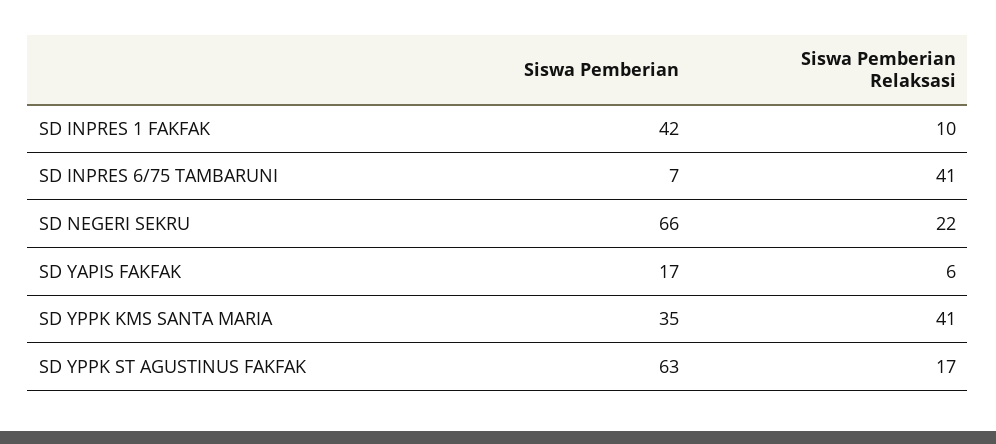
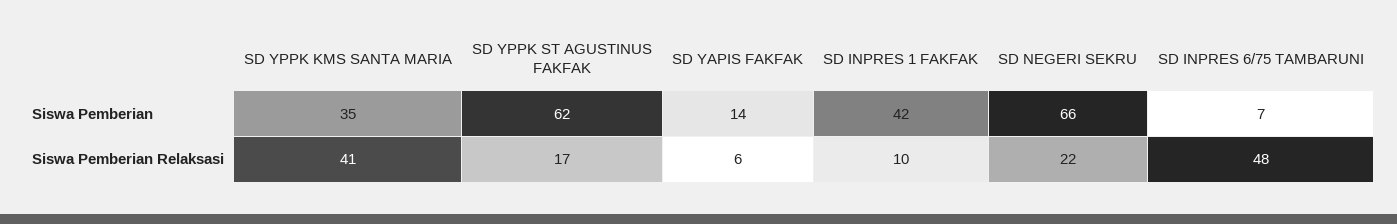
  {
    "Siswa Pemberian": {
      "SD INPRES 1 FAKFAK": 42,
      "SD INPRES 6/75 TAMBARUNI": 7,
      "SD NEGERI SEKRU": 66,
-     "SD YAPIS FAKFAK": 17,
+     "SD YAPIS FAKFAK": 14,
      "SD YPPK KMS SANTA MARIA": 35,
-     "SD YPPK ST AGUSTINUS FAKFAK": 63
+     "SD YPPK ST AGUSTINUS FAKFAK": 62
    },
    "Siswa Pemberian Relaksasi": {
      "SD INPRES 1 FAKFAK": 10,
-     "SD INPRES 6/75 TAMBARUNI": 41,
+     "SD INPRES 6/75 TAMBARUNI": 48,
      "SD NEGERI SEKRU": 22,
      "SD YAPIS FAKFAK": 6,
      "SD YPPK KMS SANTA MARIA": 41,
      "SD YPPK ST AGUSTINUS FAKFAK": 17
    }
  }

